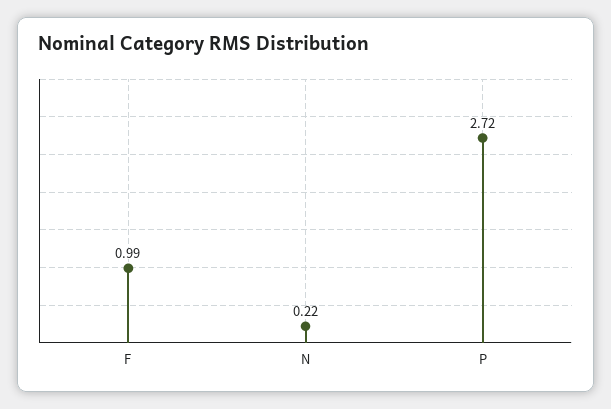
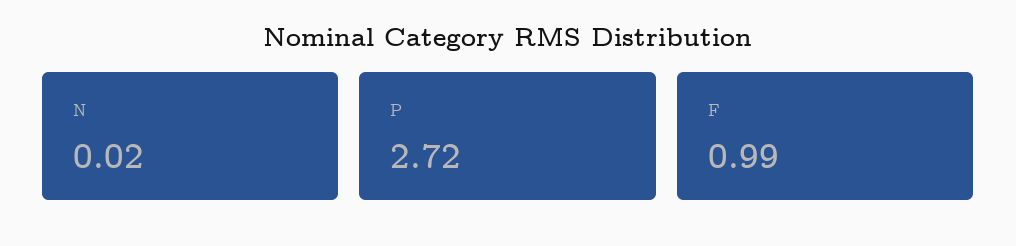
  {
    "F": 0.99,
-   "N": 0.22,
+   "N": 0.02,
    "P": 2.72
  }

